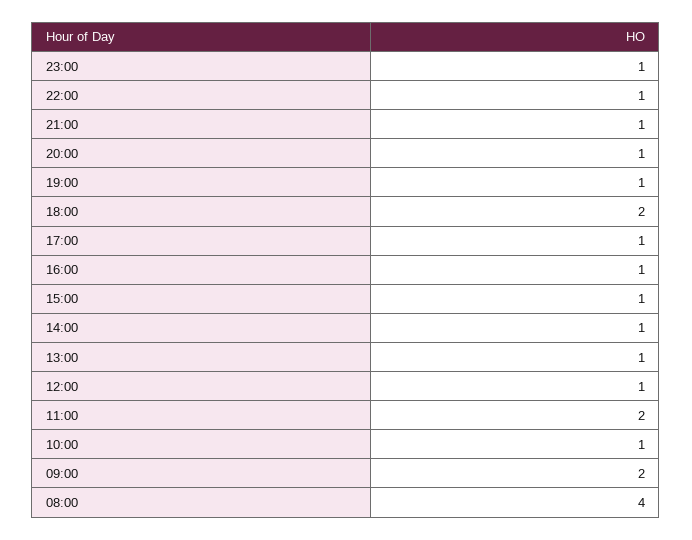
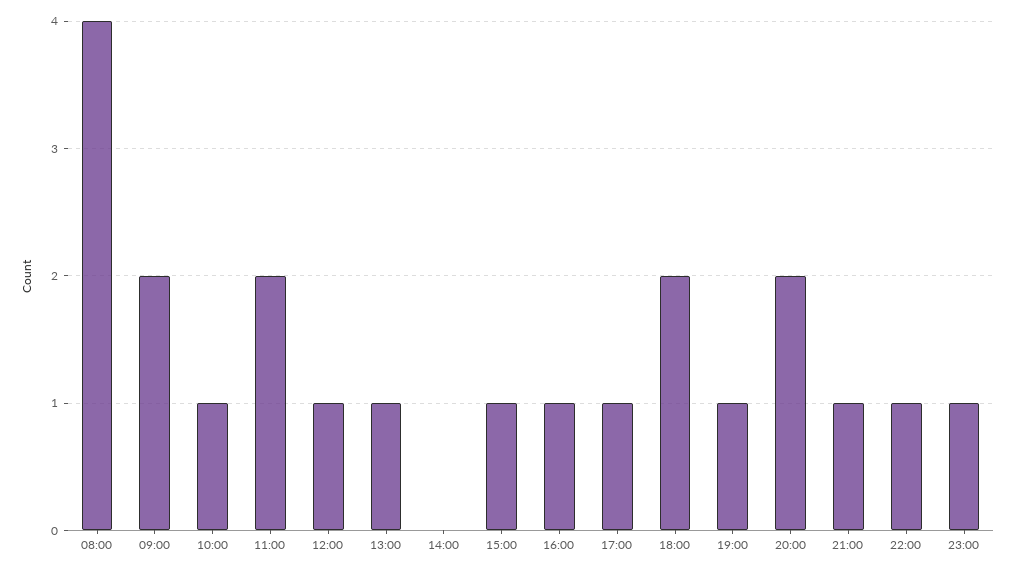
  {
    "23:00": 1,
    "22:00": 1,
    "21:00": 1,
-   "20:00": 1,
+   "20:00": 2,
    "19:00": 1,
    "18:00": 2,
    "17:00": 1,
    "16:00": 1,
    "15:00": 1,
-   "14:00": 1,
+   "14:00": 0,
    "13:00": 1,
    "12:00": 1,
    "11:00": 2,
    "10:00": 1,
    "09:00": 2,
    "08:00": 4
  }

